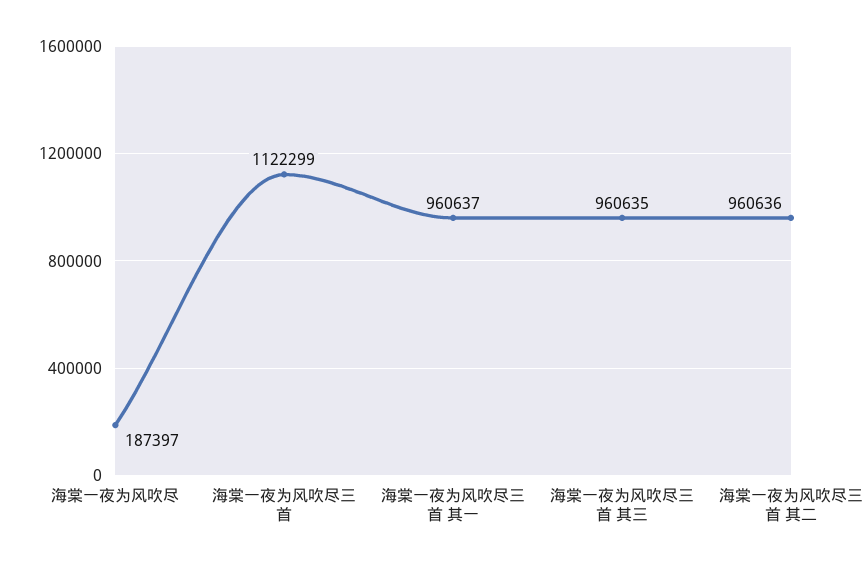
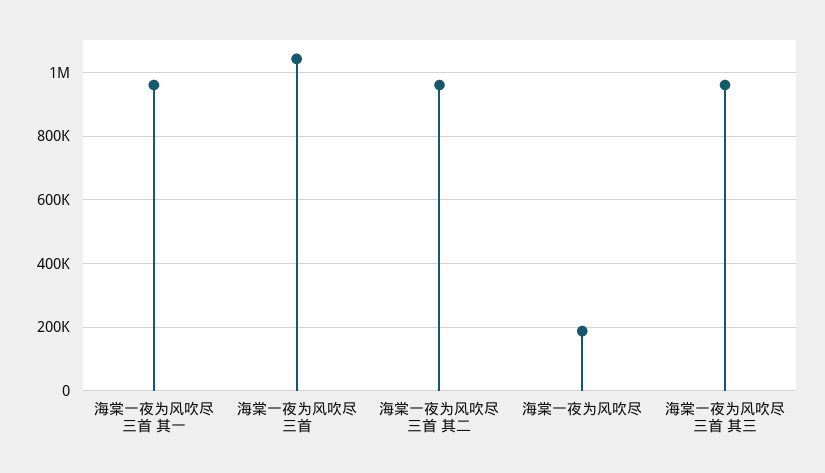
  {
    "海棠一夜为风吹尽": 187397,
-   "海棠一夜为风吹尽三首": 1122299,
+   "海棠一夜为风吹尽三首": 1040000,
    "海棠一夜为风吹尽三首 其一": 960637,
    "海棠一夜为风吹尽三首 其三": 960635,
    "海棠一夜为风吹尽三首 其二": 960636
  }

